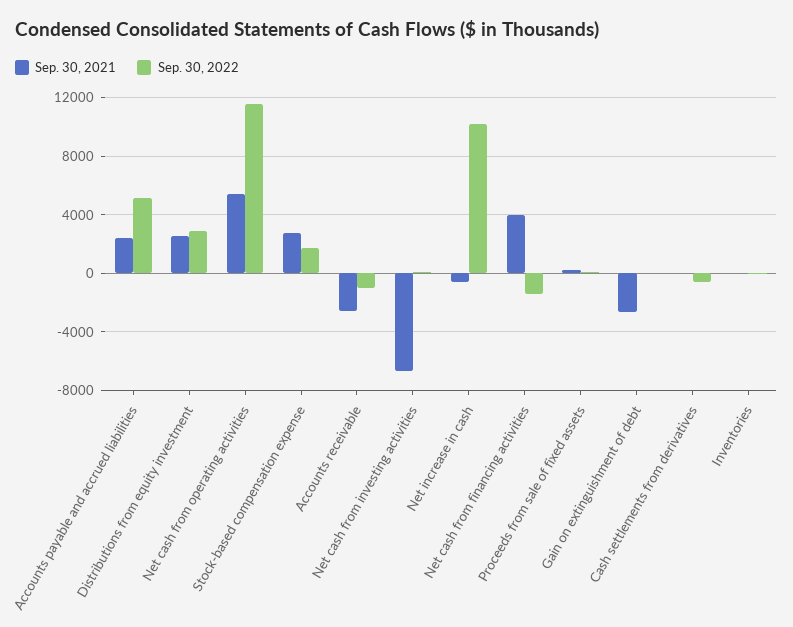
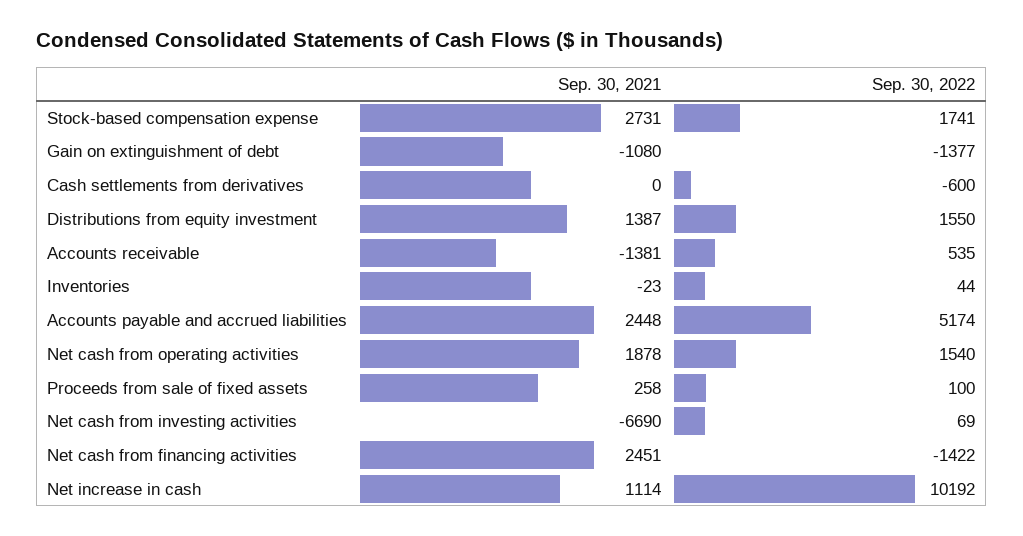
  {
    "Sep. 30, 2021": {
      "Accounts payable and accrued liabilities": 2448,
-     "Distributions from equity investment": 2500,
+     "Distributions from equity investment": 1387,
-     "Net cash from operating activities": 5500,
+     "Net cash from operating activities": 1878,
      "Stock-based compensation expense": 2731,
-     "Accounts receivable": -2500,
+     "Accounts receivable": -1381,
      "Net cash from investing activities": -6690,
-     "Net increase in cash": -500,
+     "Net increase in cash": 1114,
-     "Net cash from financing activities": 4000,
+     "Net cash from financing activities": 2451,
      "Proceeds from sale of fixed assets": 258,
-     "Gain on extinguishment of debt": -2500,
+     "Gain on extinguishment of debt": -1080,
      "Cash settlements from derivatives": 0,
      "Inventories": -23
    },
    "Sep. 30, 2022": {
      "Accounts payable and accrued liabilities": 5174,
-     "Distributions from equity investment": 3000,
+     "Distributions from equity investment": 1550,
-     "Net cash from operating activities": 11500,
+     "Net cash from operating activities": 1540,
      "Stock-based compensation expense": 1741,
-     "Accounts receivable": -1000,
+     "Accounts receivable": 535,
      "Net cash from investing activities": 69,
      "Net increase in cash": 10192,
      "Net cash from financing activities": -1422,
      "Proceeds from sale of fixed assets": 100,
-     "Gain on extinguishment of debt": 0,
+     "Gain on extinguishment of debt": -1377,
      "Cash settlements from derivatives": -600,
      "Inventories": 44
    }
  }

